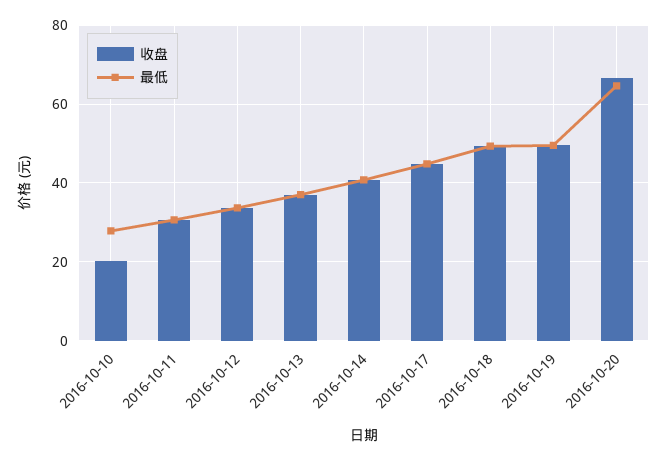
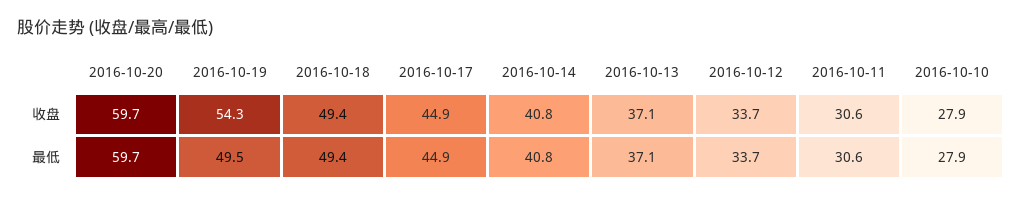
  {
    "收盘": {
-     "2016-10-10": 20,
+     "2016-10-10": 27.9,
      "2016-10-11": 30.6,
      "2016-10-12": 33.7,
      "2016-10-13": 37.1,
      "2016-10-14": 40.8,
      "2016-10-17": 44.9,
      "2016-10-18": 49.4,
-     "2016-10-19": 50,
+     "2016-10-19": 54.3,
-     "2016-10-20": 66
+     "2016-10-20": 59.7
    },
    "最低": {
      "2016-10-10": 27.9,
      "2016-10-11": 30.6,
      "2016-10-12": 33.7,
      "2016-10-13": 37.1,
      "2016-10-14": 40.8,
      "2016-10-17": 44.9,
      "2016-10-18": 49.4,
      "2016-10-19": 49.5,
-     "2016-10-20": 64
+     "2016-10-20": 59.7
    }
  }

